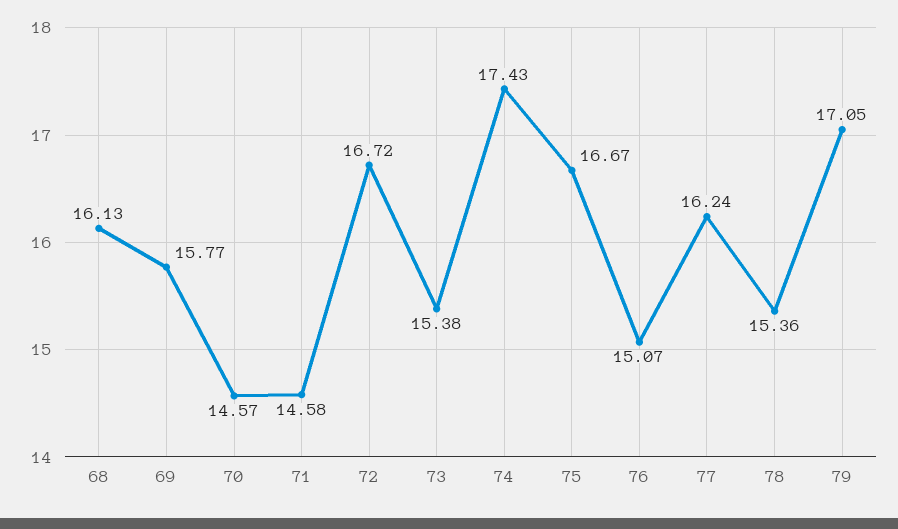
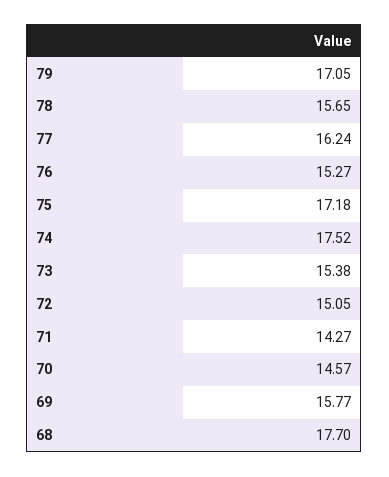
  {
-   "68": 16.13,
+   "68": 17.7,
    "69": 15.77,
    "70": 14.57,
-   "71": 14.58,
+   "71": 14.27,
-   "72": 16.72,
+   "72": 15.05,
    "73": 15.38,
-   "74": 17.43,
+   "74": 17.52,
-   "75": 16.67,
+   "75": 17.18,
-   "76": 15.07,
+   "76": 15.27,
    "77": 16.24,
-   "78": 15.36,
+   "78": 15.65,
    "79": 17.05
  }

